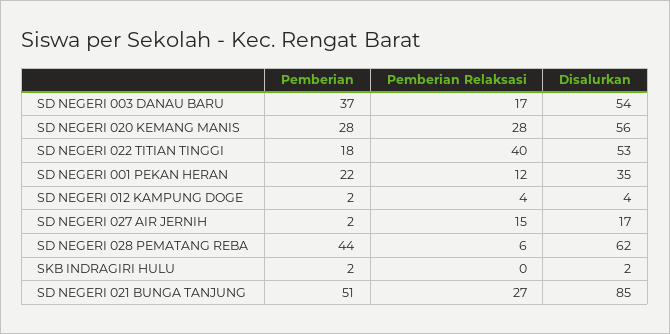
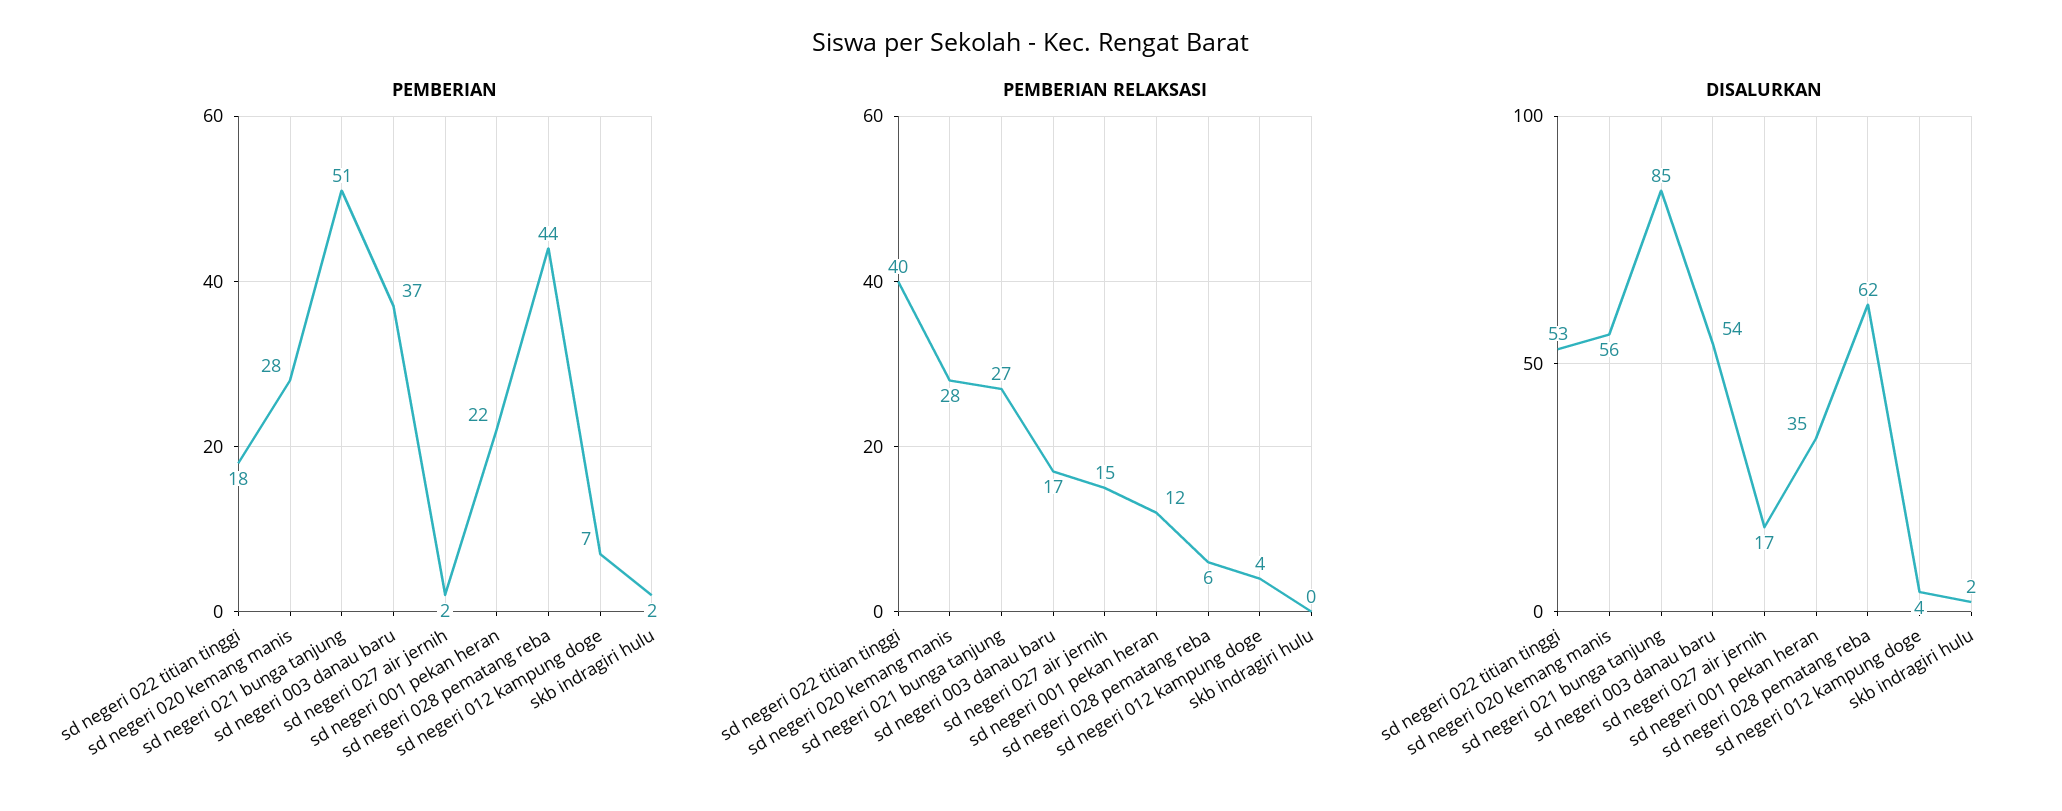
  {
    "Pemberian": {
      "SD NEGERI 003 DANAU BARU": 37,
      "SD NEGERI 020 KEMANG MANIS": 28,
      "SD NEGERI 022 TITIAN TINGGI": 18,
      "SD NEGERI 001 PEKAN HERAN": 22,
-     "SD NEGERI 012 KAMPUNG DOGE": 2,
+     "SD NEGERI 012 KAMPUNG DOGE": 7,
      "SD NEGERI 027 AIR JERNIH": 2,
      "SD NEGERI 028 PEMATANG REBA": 44,
      "SKB INDRAGIRI HULU": 2,
      "SD NEGERI 021 BUNGA TANJUNG": 51
    },
    "Pemberian Relaksasi": {
      "SD NEGERI 003 DANAU BARU": 17,
      "SD NEGERI 020 KEMANG MANIS": 28,
      "SD NEGERI 022 TITIAN TINGGI": 40,
      "SD NEGERI 001 PEKAN HERAN": 12,
      "SD NEGERI 012 KAMPUNG DOGE": 4,
      "SD NEGERI 027 AIR JERNIH": 15,
      "SD NEGERI 028 PEMATANG REBA": 6,
      "SKB INDRAGIRI HULU": 0,
      "SD NEGERI 021 BUNGA TANJUNG": 27
    },
    "Disalurkan": {
      "SD NEGERI 003 DANAU BARU": 54,
      "SD NEGERI 020 KEMANG MANIS": 56,
      "SD NEGERI 022 TITIAN TINGGI": 53,
      "SD NEGERI 001 PEKAN HERAN": 35,
      "SD NEGERI 012 KAMPUNG DOGE": 4,
      "SD NEGERI 027 AIR JERNIH": 17,
      "SD NEGERI 028 PEMATANG REBA": 62,
      "SKB INDRAGIRI HULU": 2,
      "SD NEGERI 021 BUNGA TANJUNG": 85
    }
  }

